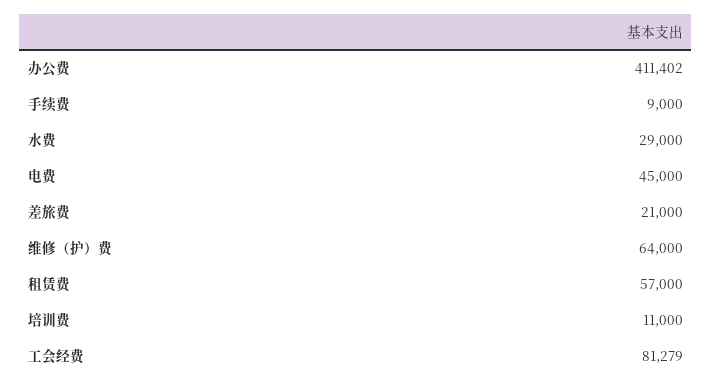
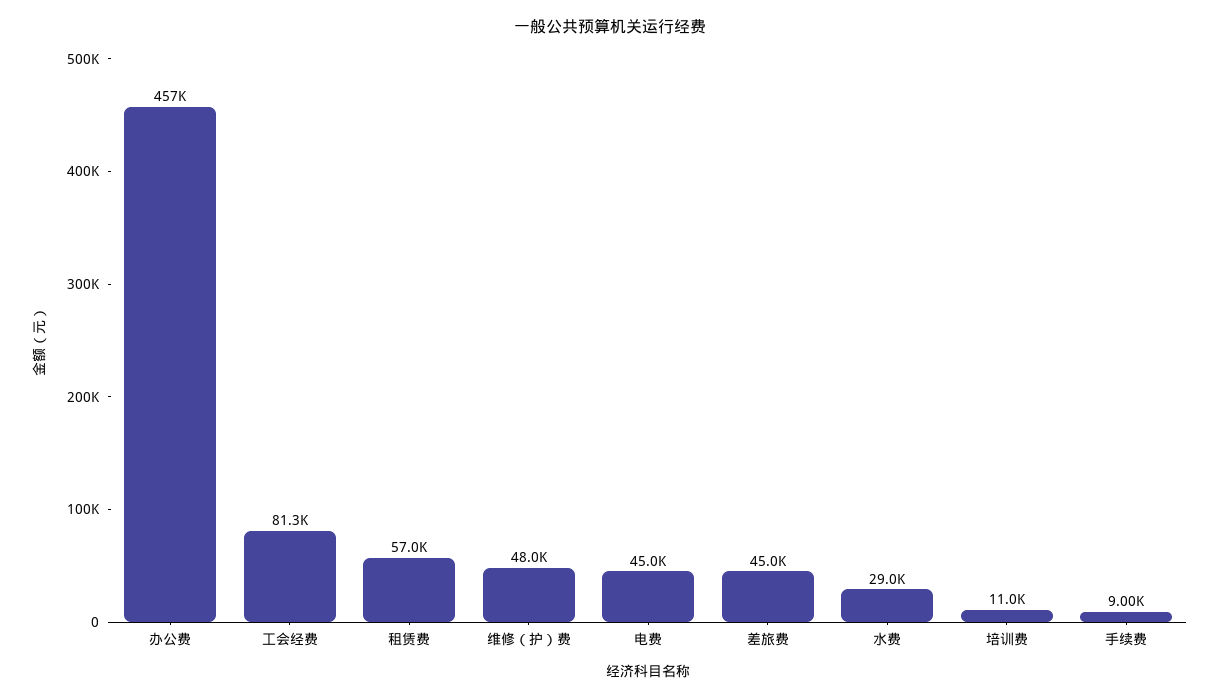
  {
-   "办公费": 411402,
+   "办公费": 457000,
    "手续费": 9000,
    "水费": 29000,
    "电费": 45000,
-   "差旅费": 21000,
+   "差旅费": 45000,
-   "维修（护）费": 64000,
+   "维修（护）费": 48000,
    "租赁费": 57000,
    "培训费": 11000,
    "工会经费": 81279
  }

